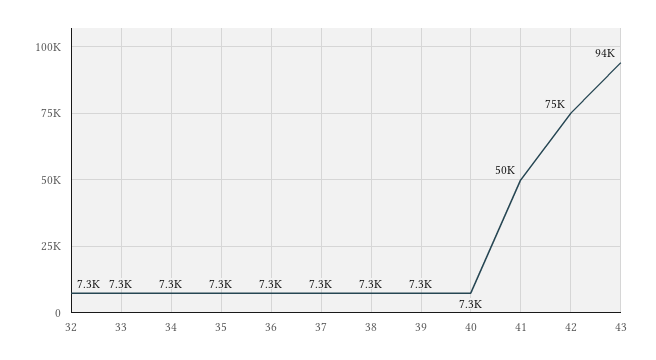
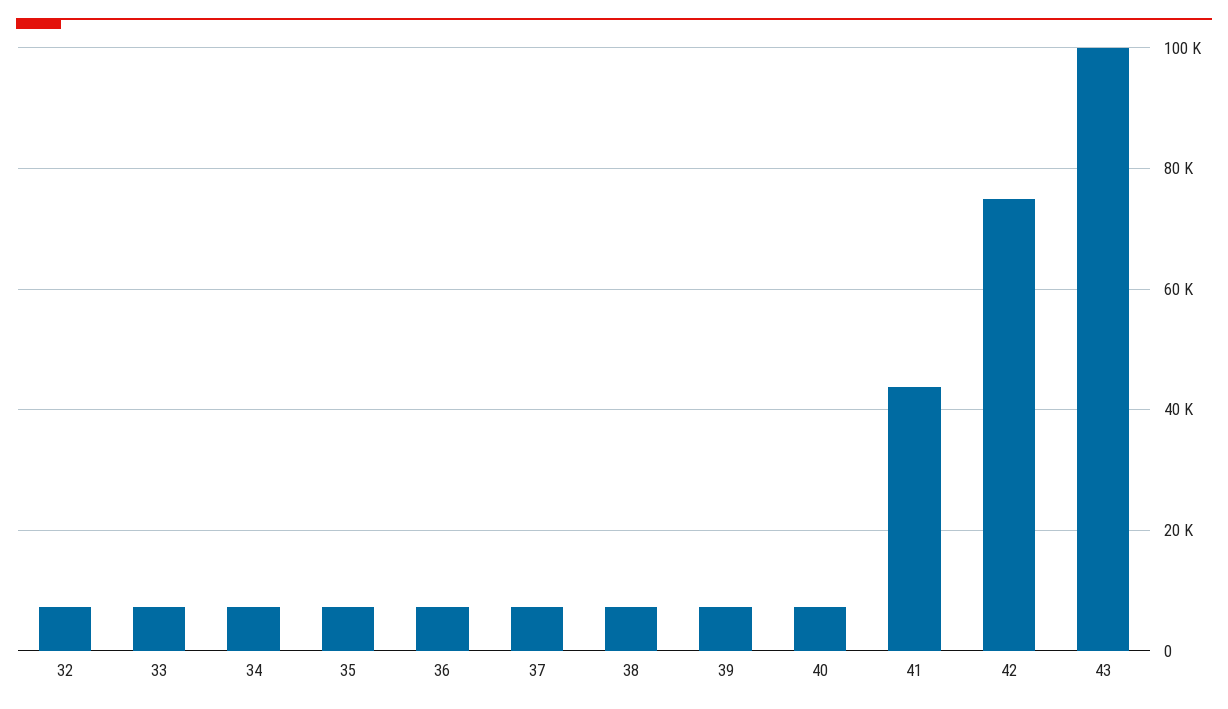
  {
    "32": 7300,
    "33": 7300,
    "34": 7300,
    "35": 7300,
    "36": 7300,
    "37": 7300,
    "38": 7300,
    "39": 7300,
    "40": 7300,
-   "41": 50000,
+   "41": 44000,
    "42": 75000,
-   "43": 94000
+   "43": 100000
  }

